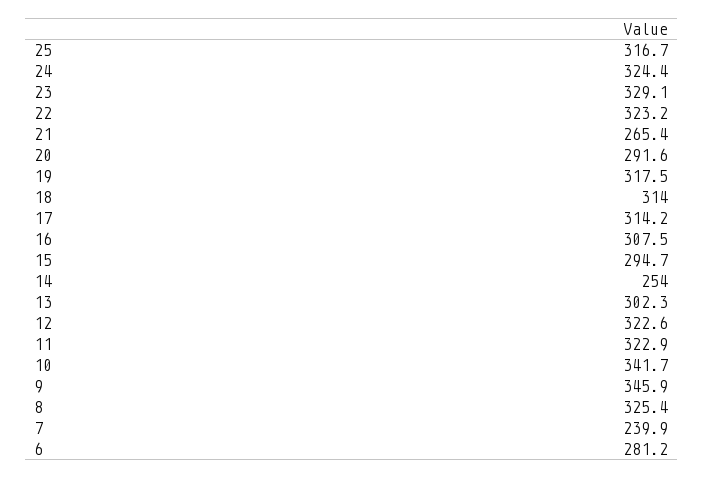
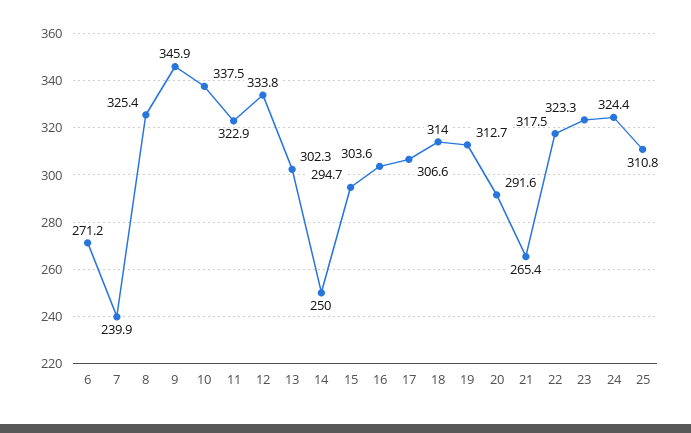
  {
-   "25": 316.7,
+   "25": 310.8,
    "24": 324.4,
-   "23": 329.1,
+   "23": 323.3,
-   "22": 323.2,
+   "22": 317.5,
    "21": 265.4,
    "20": 291.6,
-   "19": 317.5,
+   "19": 312.7,
    "18": 314,
-   "17": 314.2,
+   "17": 306.6,
-   "16": 307.5,
+   "16": 303.6,
    "15": 294.7,
-   "14": 254,
+   "14": 250,
    "13": 302.3,
-   "12": 322.6,
+   "12": 333.8,
    "11": 322.9,
-   "10": 341.7,
+   "10": 337.5,
    "9": 345.9,
    "8": 325.4,
    "7": 239.9,
-   "6": 281.2
+   "6": 271.2
  }

